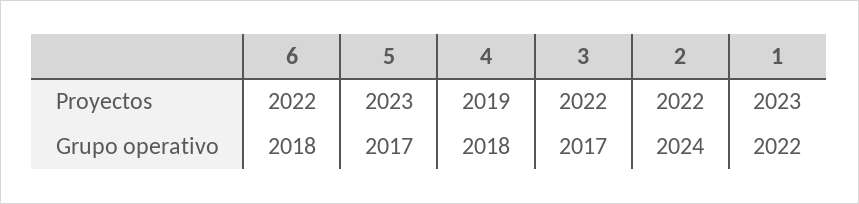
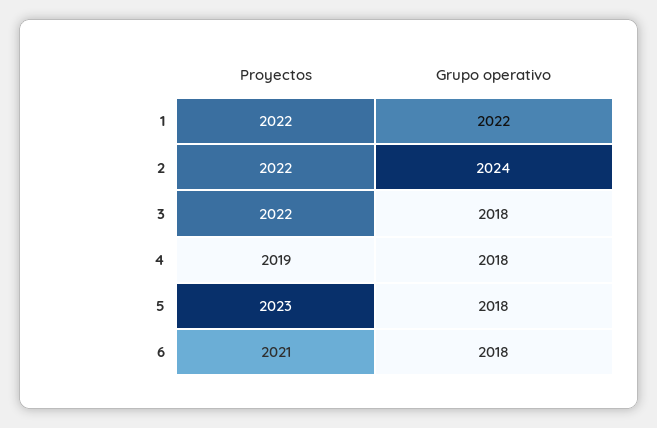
  {
    "6": {
-     "Proyectos": 2022,
+     "Proyectos": 2021,
      "Grupo operativo": 2018
    },
    "5": {
      "Proyectos": 2023,
-     "Grupo operativo": 2017
+     "Grupo operativo": 2018
    },
    "4": {
      "Proyectos": 2019,
      "Grupo operativo": 2018
    },
    "3": {
      "Proyectos": 2022,
-     "Grupo operativo": 2017
+     "Grupo operativo": 2018
    },
    "2": {
      "Proyectos": 2022,
      "Grupo operativo": 2024
    },
    "1": {
-     "Proyectos": 2023,
+     "Proyectos": 2022,
      "Grupo operativo": 2022
    }
  }

